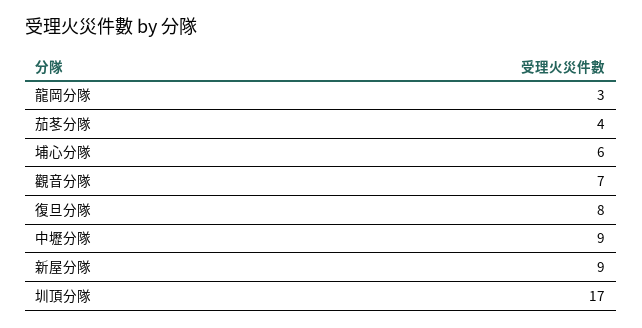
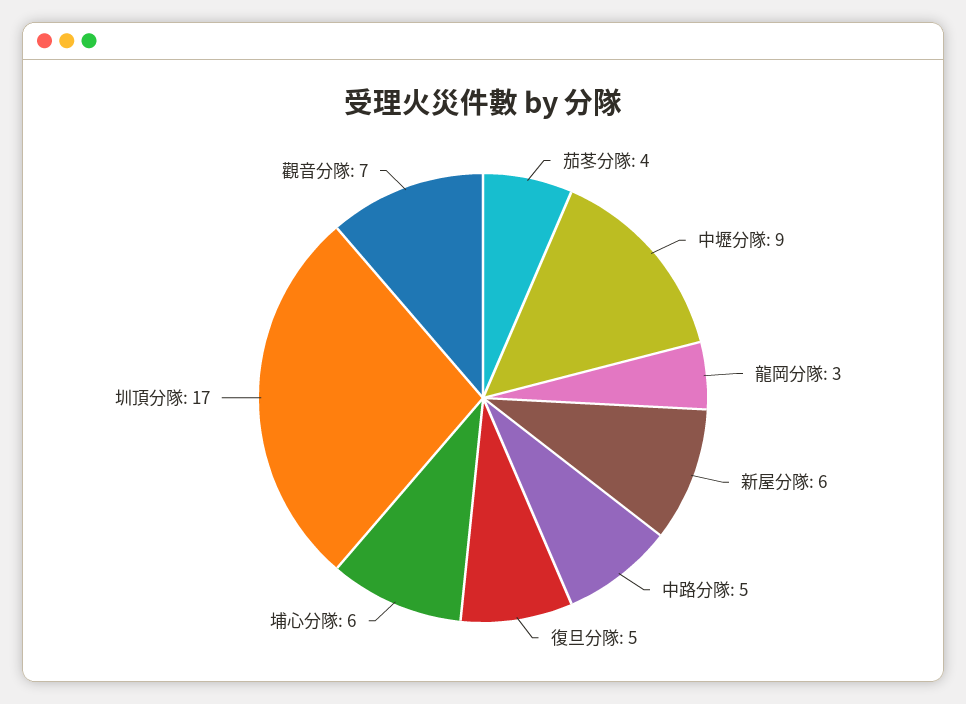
  {
    "龍岡分隊": 3,
    "茄苳分隊": 4,
    "埔心分隊": 6,
    "觀音分隊": 7,
-   "復旦分隊": 8,
+   "復旦分隊": 5,
    "中壢分隊": 9,
-   "新屋分隊": 9,
+   "新屋分隊": 6,
-   "圳頂分隊": 17
+   "圳頂分隊": 17,
+   "中路分隊": 5
  }

